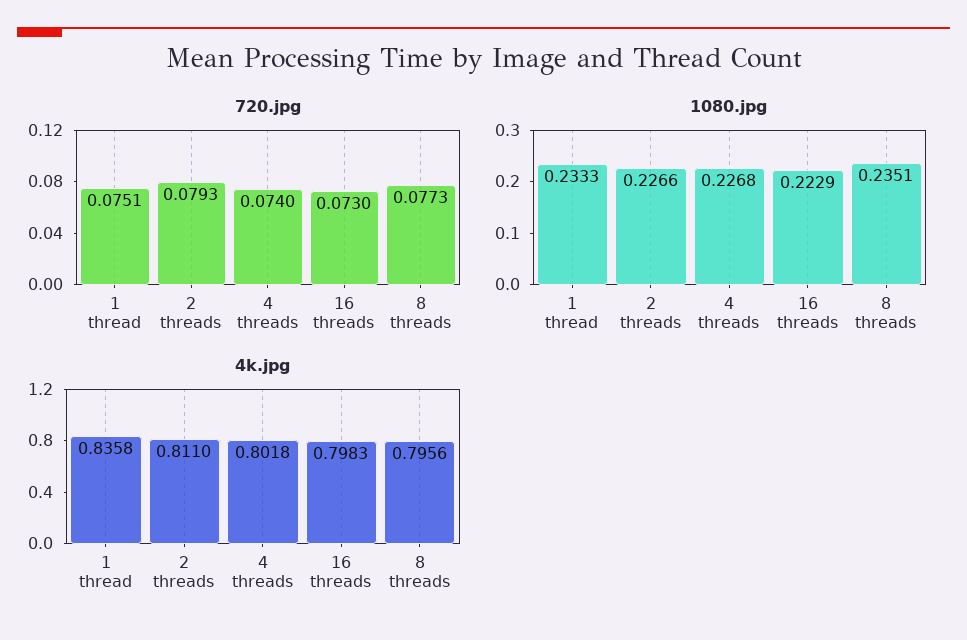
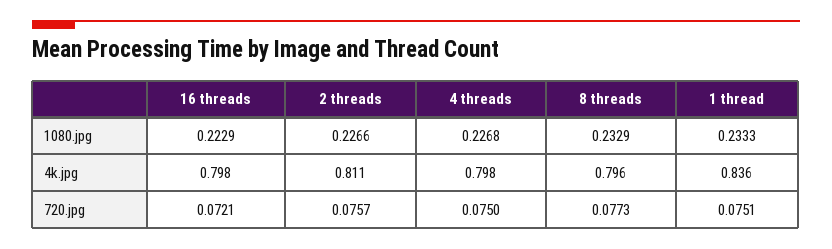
  {
    "720.jpg": {
      "1 thread": 0.0751,
-     "2 threads": 0.0793,
+     "2 threads": 0.0757,
-     "4 threads": 0.074,
+     "4 threads": 0.075,
-     "16 threads": 0.073,
+     "16 threads": 0.0721,
      "8 threads": 0.0773
    },
    "1080.jpg": {
      "1 thread": 0.2333,
      "2 threads": 0.2266,
      "4 threads": 0.2268,
      "16 threads": 0.2229,
-     "8 threads": 0.2351
+     "8 threads": 0.2329
    },
    "4k.jpg": {
      "1 thread": 0.8358,
      "2 threads": 0.811,
-     "4 threads": 0.8018,
+     "4 threads": 0.798,
      "16 threads": 0.7983,
      "8 threads": 0.7956
    }
  }

